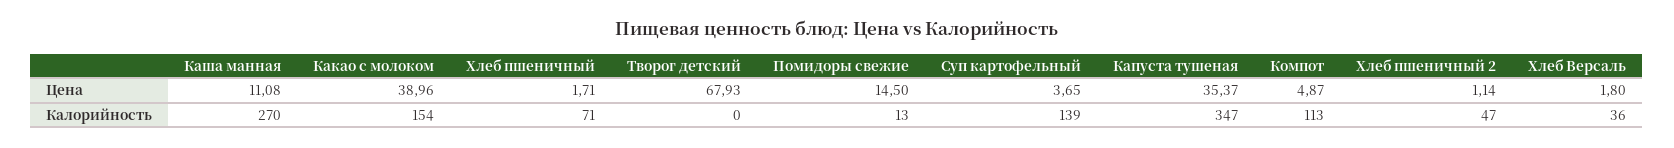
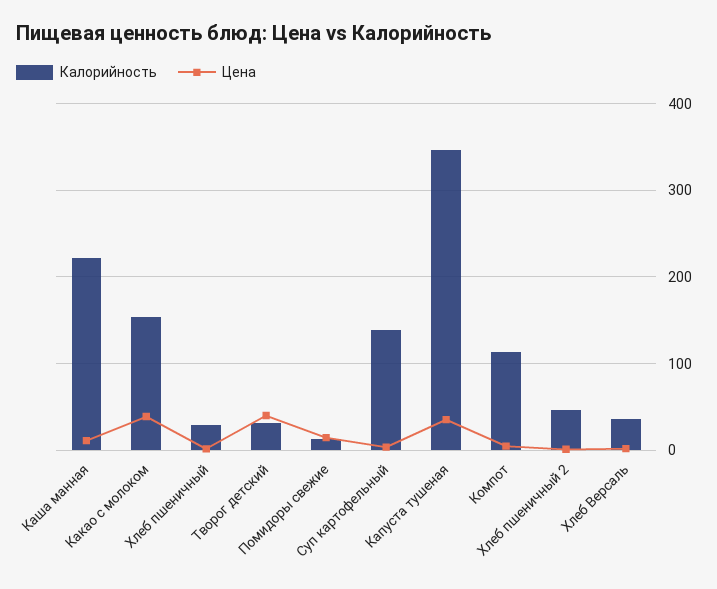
  {
    "Цена": {
      "Каша манная": 11.08,
      "Какао с молоком": 38.96,
      "Хлеб пшеничный": 1.71,
-     "Творог детский": 67.93,
+     "Творог детский": 40,
      "Помидоры свежие": 14.5,
      "Суп картофельный": 3.65,
      "Капуста тушеная": 35.37,
      "Компот": 4.87,
      "Хлеб пшеничный 2": 1.14,
      "Хлеб Версаль": 1.8
    },
    "Калорийность": {
-     "Каша манная": 270,
+     "Каша манная": 220,
      "Какао с молоком": 154,
-     "Хлеб пшеничный": 71,
+     "Хлеб пшеничный": 30,
-     "Творог детский": 0,
+     "Творог детский": 30,
      "Помидоры свежие": 13,
      "Суп картофельный": 139,
      "Капуста тушеная": 347,
      "Компот": 113,
      "Хлеб пшеничный 2": 47,
      "Хлеб Версаль": 36
    }
  }

